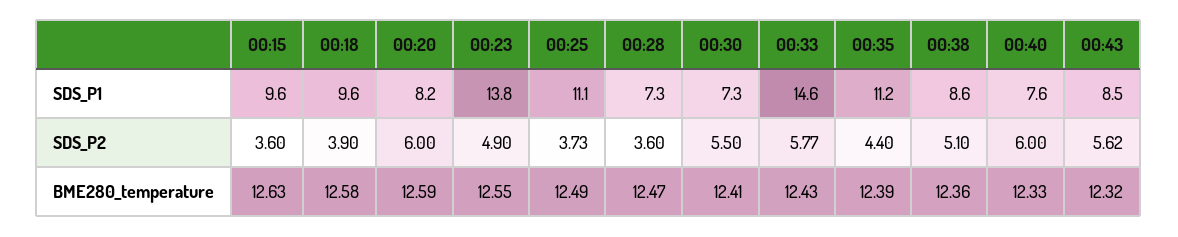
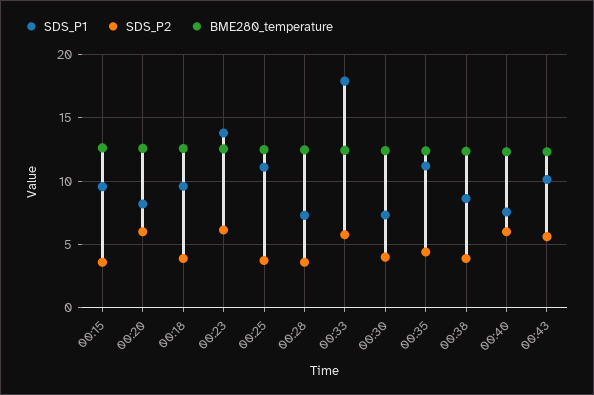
  {
    "SDS_P1": {
      "00:15": 9.6,
      "00:18": 9.6,
      "00:20": 8.2,
      "00:23": 13.8,
      "00:25": 11.1,
      "00:28": 7.3,
      "00:30": 7.3,
-     "00:33": 14.6,
+     "00:33": 18,
      "00:35": 11.2,
      "00:38": 8.6,
      "00:40": 7.6,
-     "00:43": 8.5
+     "00:43": 10
    },
    "SDS_P2": {
      "00:15": 3.6,
      "00:18": 3.9,
      "00:20": 6,
-     "00:23": 4.9,
+     "00:23": 6,
      "00:25": 3.73,
      "00:28": 3.6,
-     "00:30": 5.5,
+     "00:30": 4,
      "00:33": 5.77,
      "00:35": 4.4,
-     "00:38": 5.1,
+     "00:38": 4,
      "00:40": 6,
      "00:43": 5.62
    },
    "BME280_temperature": {
      "00:15": 12.63,
      "00:18": 12.58,
      "00:20": 12.59,
      "00:23": 12.55,
      "00:25": 12.49,
      "00:28": 12.47,
      "00:30": 12.41,
      "00:33": 12.43,
      "00:35": 12.39,
      "00:38": 12.36,
      "00:40": 12.33,
      "00:43": 12.32
    }
  }

